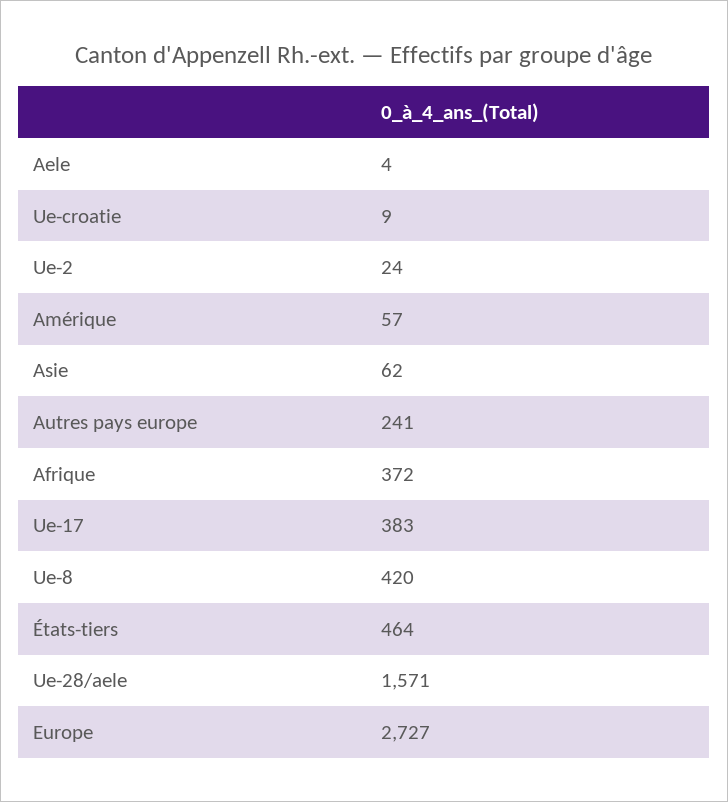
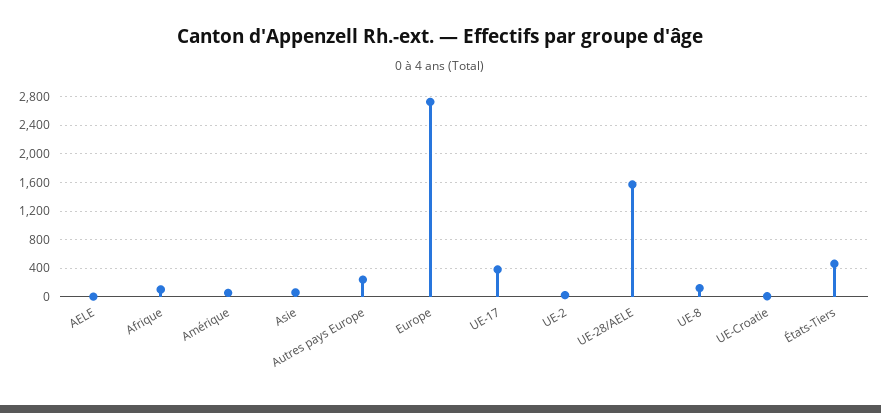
  {
    "Aele": 4,
    "Ue-croatie": 9,
    "Ue-2": 24,
    "Amérique": 57,
    "Asie": 62,
    "Autres pays europe": 241,
-   "Afrique": 372,
+   "Afrique": 100,
    "Ue-17": 383,
-   "Ue-8": 420,
+   "Ue-8": 100,
    "États-tiers": 464,
    "Ue-28/aele": 1571,
    "Europe": 2727
  }

